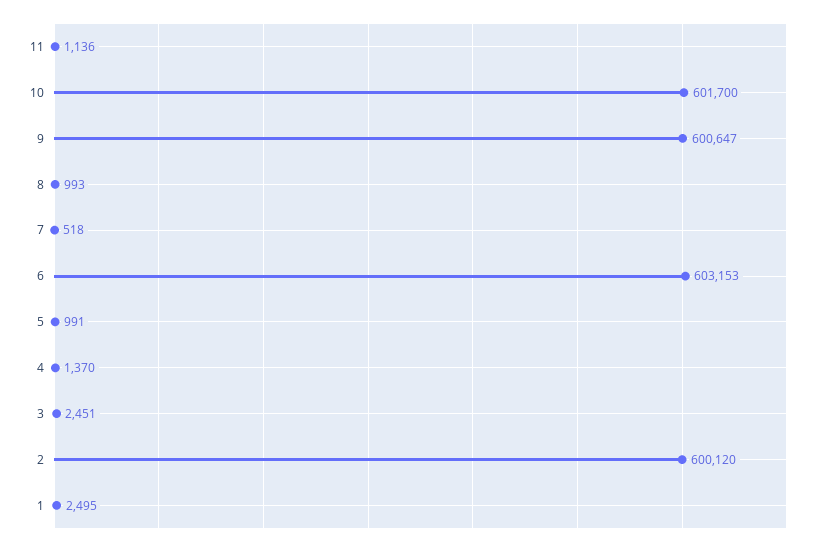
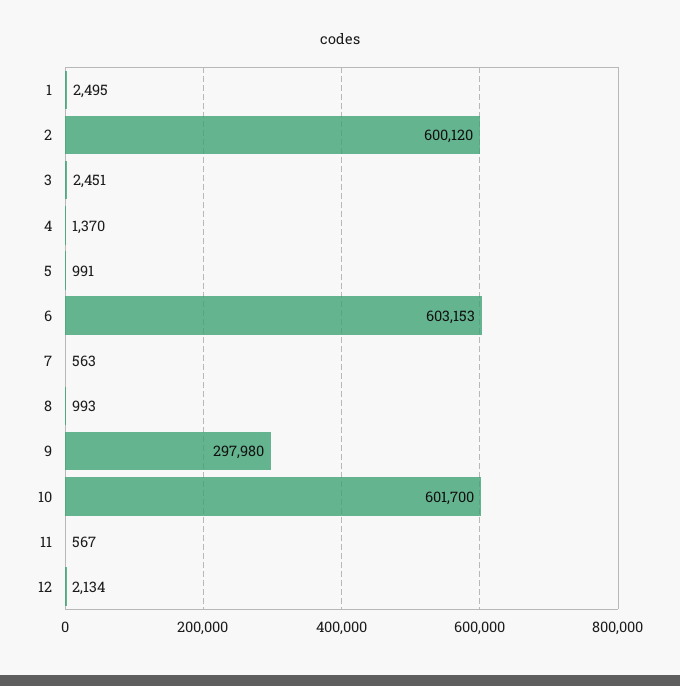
  {
-   "11": 1136,
+   "11": 567,
    "10": 601700,
-   "9": 600647,
+   "9": 297980,
    "8": 993,
-   "7": 518,
+   "7": 563,
    "6": 603153,
    "5": 991,
    "4": 1370,
    "3": 2451,
    "2": 600120,
-   "1": 2495
+   "1": 2495,
+   "12": 2134
  }

